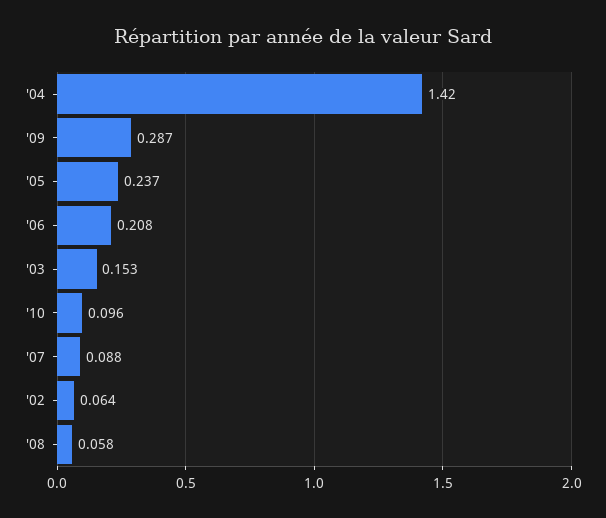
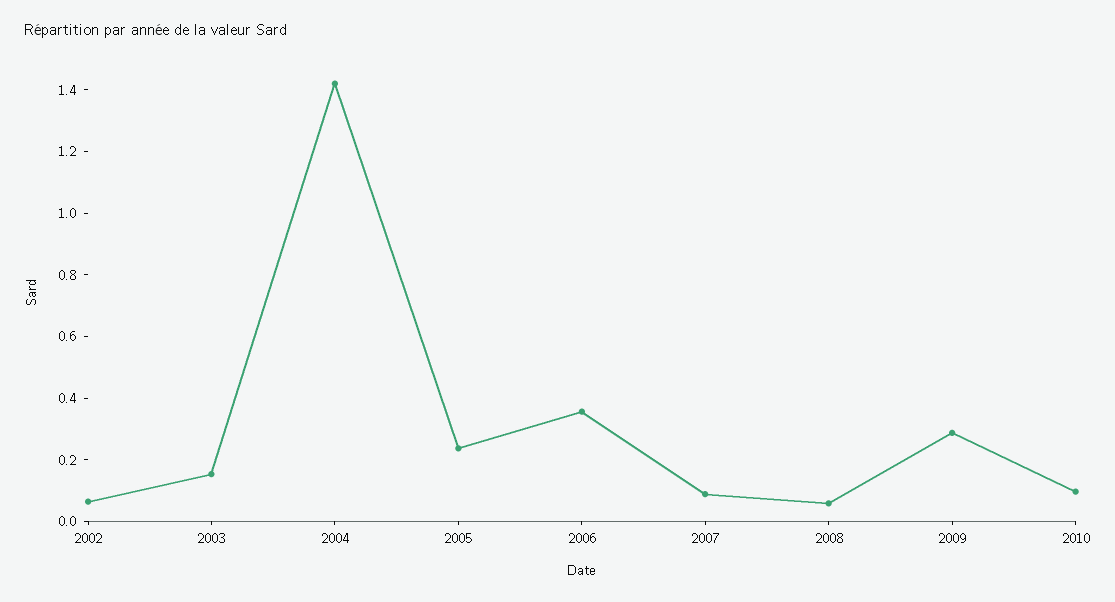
  {
    "'04": 1.42,
    "'09": 0.287,
    "'05": 0.237,
-   "'06": 0.208,
+   "'06": 0.35,
    "'03": 0.153,
    "'10": 0.096,
    "'07": 0.088,
    "'02": 0.064,
    "'08": 0.058
  }

